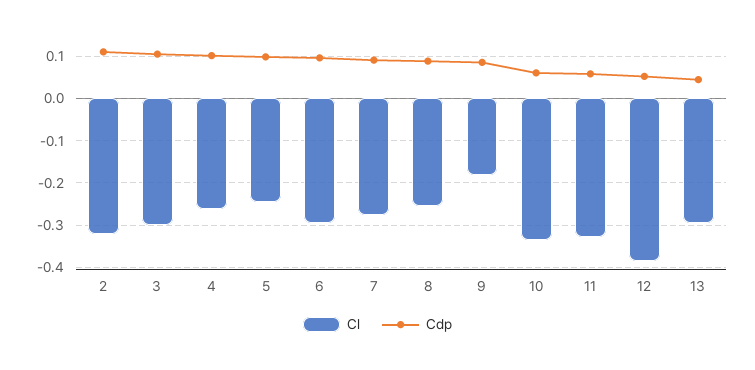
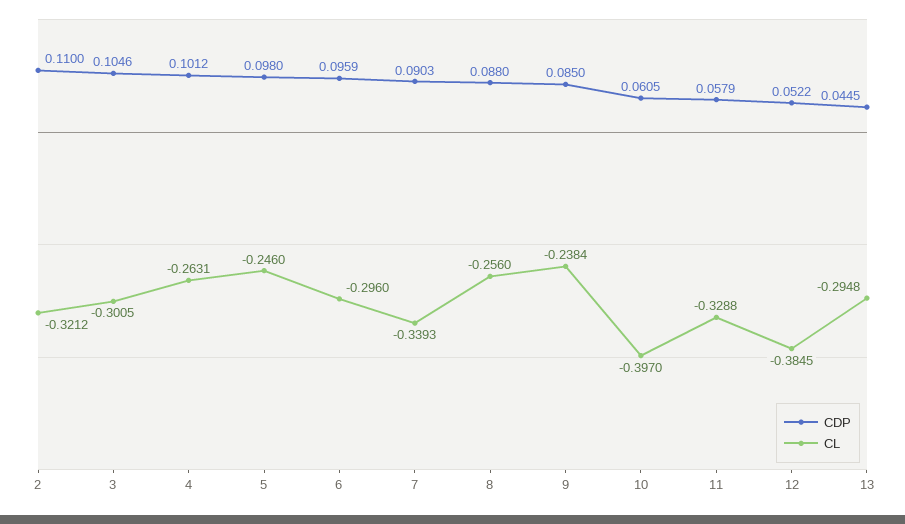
  {
    "Cl": {
      "2": -0.3212,
      "3": -0.3005,
      "4": -0.2631,
      "5": -0.246,
      "6": -0.296,
-     "7": -0.28,
+     "7": -0.3393,
      "8": -0.256,
-     "9": -0.18,
+     "9": -0.2384,
-     "10": -0.34,
+     "10": -0.397,
      "11": -0.3288,
      "12": -0.3845,
      "13": -0.2948
    },
    "Cdp": {
      "2": 0.11,
      "3": 0.1046,
      "4": 0.1012,
      "5": 0.098,
      "6": 0.0959,
      "7": 0.0903,
      "8": 0.088,
      "9": 0.085,
      "10": 0.0605,
      "11": 0.0579,
      "12": 0.0522,
      "13": 0.0445
    }
  }

